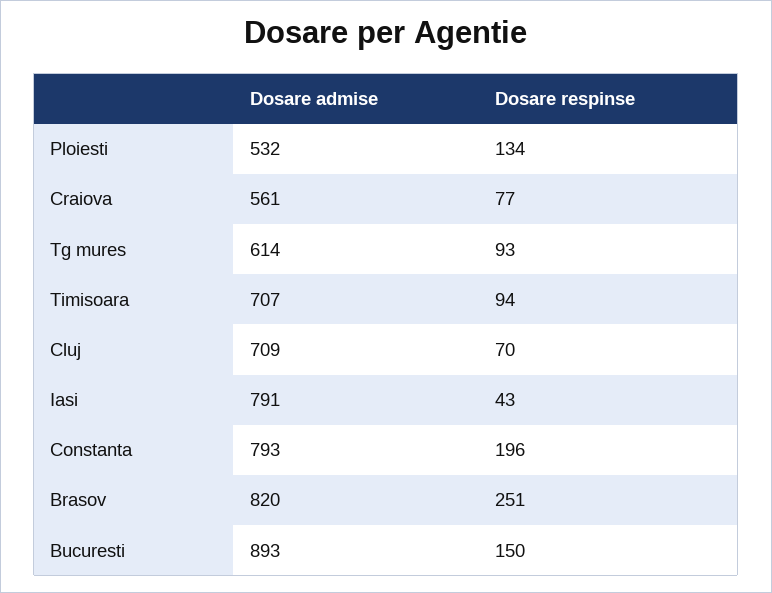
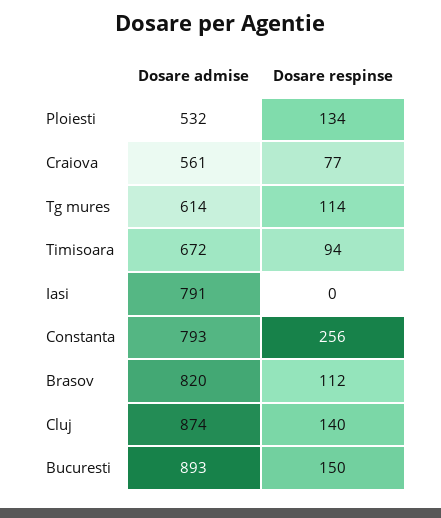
  {
    "Dosare admise": {
      "Ploiesti": 532,
      "Craiova": 561,
      "Tg mures": 614,
-     "Timisoara": 707,
+     "Timisoara": 672,
-     "Cluj": 709,
+     "Cluj": 874,
      "Iasi": 791,
      "Constanta": 793,
      "Brasov": 820,
      "Bucuresti": 893
    },
    "Dosare respinse": {
      "Ploiesti": 134,
      "Craiova": 77,
-     "Tg mures": 93,
+     "Tg mures": 114,
      "Timisoara": 94,
-     "Cluj": 70,
+     "Cluj": 140,
-     "Iasi": 43,
+     "Iasi": 0,
-     "Constanta": 196,
+     "Constanta": 256,
-     "Brasov": 251,
+     "Brasov": 112,
      "Bucuresti": 150
    }
  }

